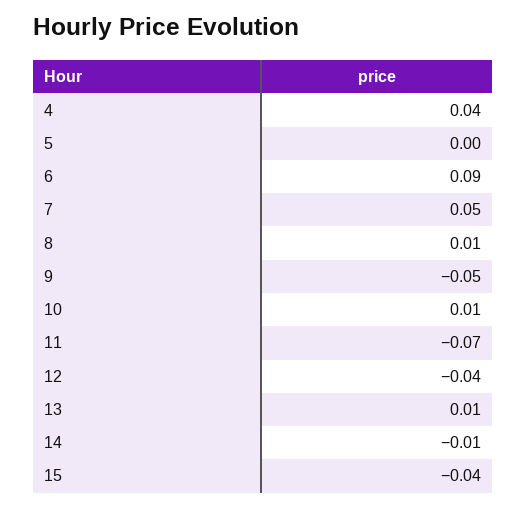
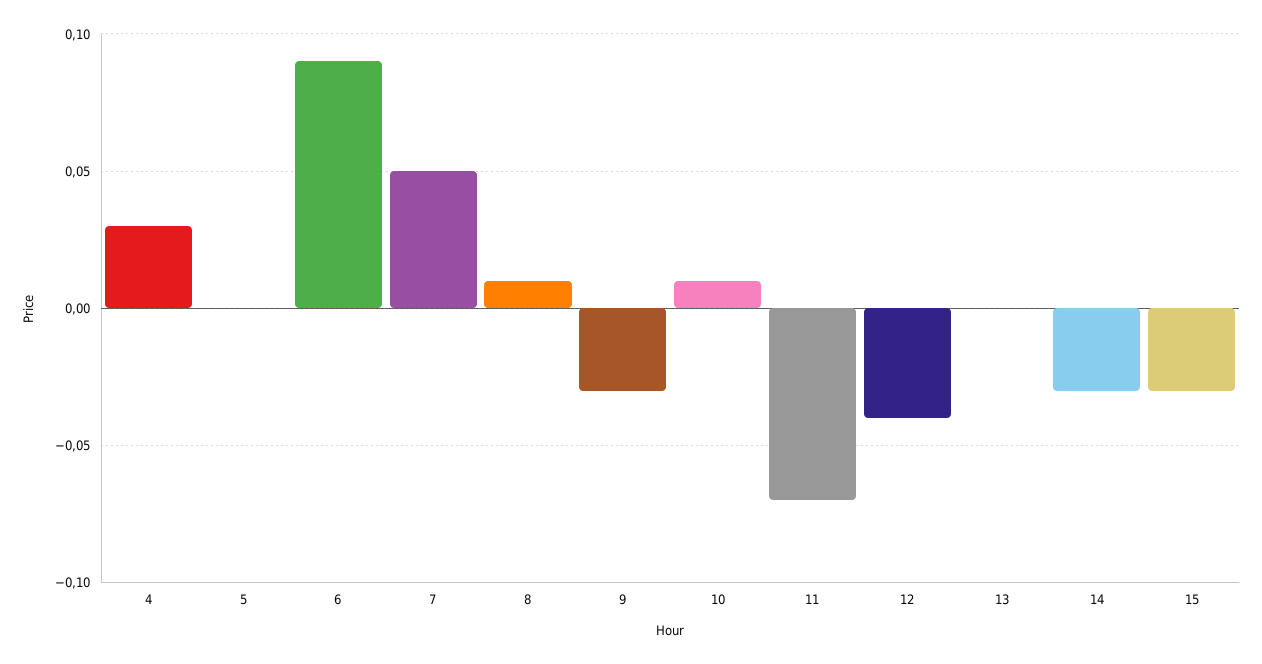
  {
-   "4": 0.04,
+   "4": 0.03,
    "5": 0,
    "6": 0.09,
    "7": 0.05,
    "8": 0.01,
-   "9": -0.05,
+   "9": -0.03,
    "10": 0.01,
    "11": -0.07,
    "12": -0.04,
-   "13": 0.01,
+   "13": 0,
-   "14": -0.01,
+   "14": -0.03,
-   "15": -0.04
+   "15": -0.03
  }

